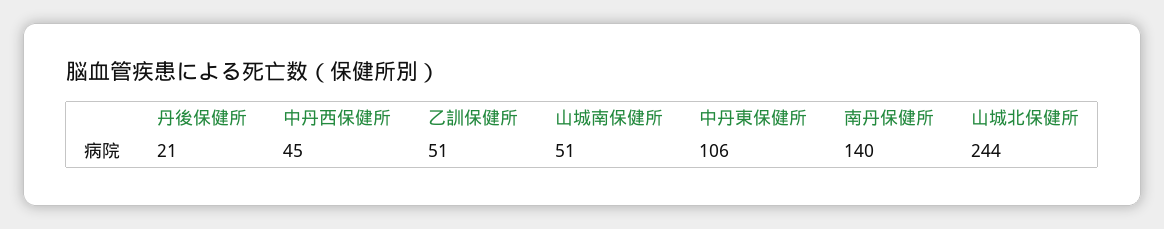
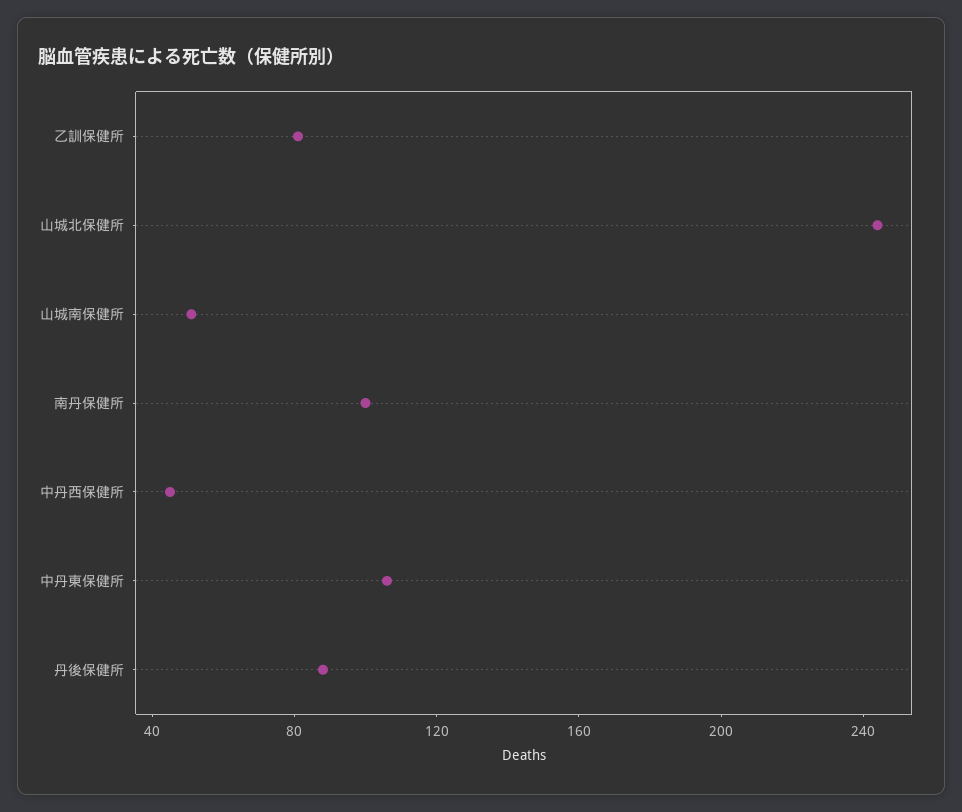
  {
-   "丹後保健所": 21,
+   "丹後保健所": 90,
    "中丹西保健所": 45,
-   "乙訓保健所": 51,
+   "乙訓保健所": 80,
    "山城南保健所": 51,
    "中丹東保健所": 106,
-   "南丹保健所": 140,
+   "南丹保健所": 100,
    "山城北保健所": 244
  }

